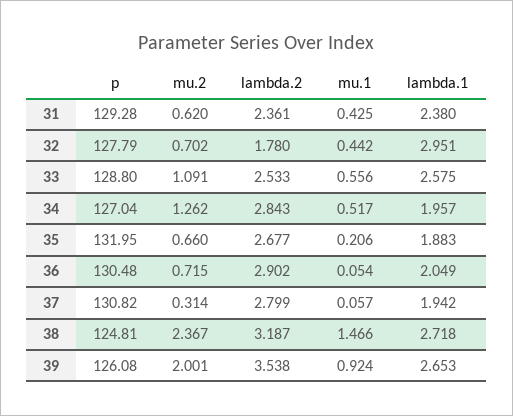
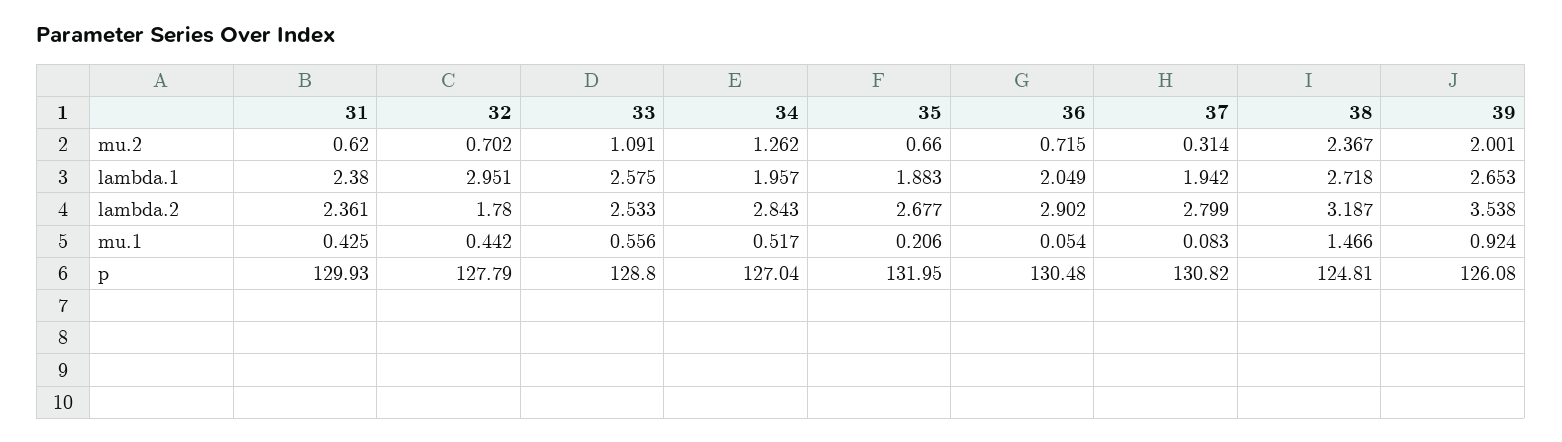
  {
    "p": {
-     "31": 129.28,
+     "31": 129.93,
      "32": 127.79,
      "33": 128.8,
      "34": 127.04,
      "35": 131.95,
      "36": 130.48,
      "37": 130.82,
      "38": 124.81,
      "39": 126.08
    },
    "mu.2": {
      "31": 0.62,
      "32": 0.702,
      "33": 1.091,
      "34": 1.262,
      "35": 0.66,
      "36": 0.715,
      "37": 0.314,
      "38": 2.367,
      "39": 2.001
    },
    "lambda.2": {
      "31": 2.361,
      "32": 1.78,
      "33": 2.533,
      "34": 2.843,
      "35": 2.677,
      "36": 2.902,
      "37": 2.799,
      "38": 3.187,
      "39": 3.538
    },
    "mu.1": {
      "31": 0.425,
      "32": 0.442,
      "33": 0.556,
      "34": 0.517,
      "35": 0.206,
      "36": 0.054,
-     "37": 0.057,
+     "37": 0.083,
      "38": 1.466,
      "39": 0.924
    },
    "lambda.1": {
      "31": 2.38,
      "32": 2.951,
      "33": 2.575,
      "34": 1.957,
      "35": 1.883,
      "36": 2.049,
      "37": 1.942,
      "38": 2.718,
      "39": 2.653
    }
  }

